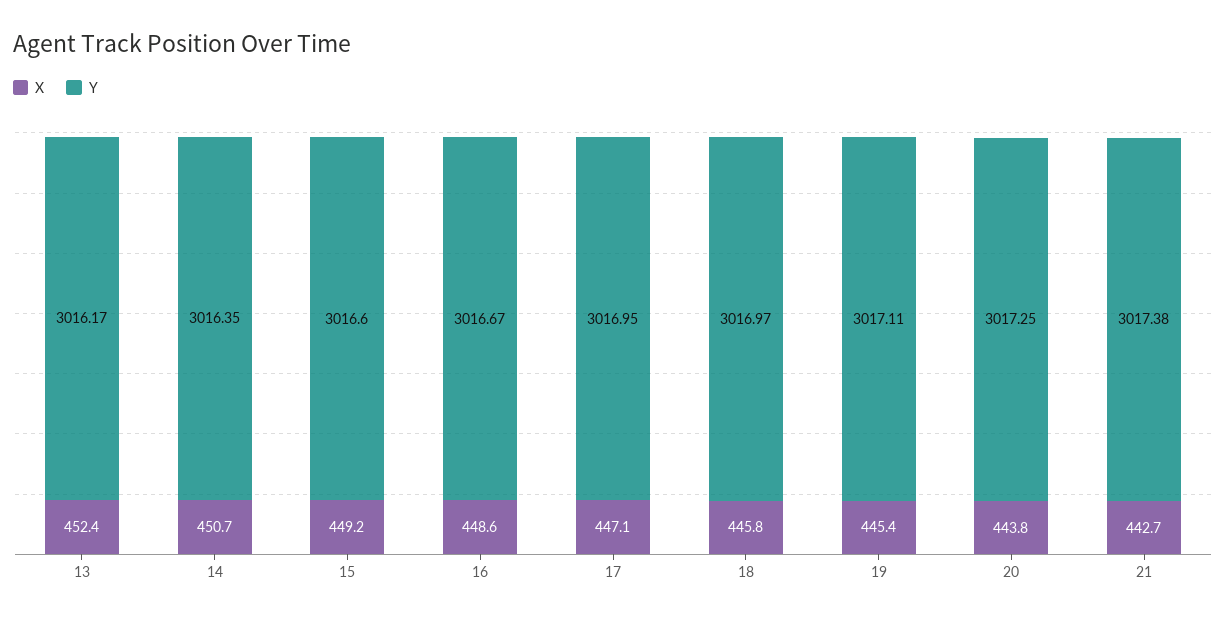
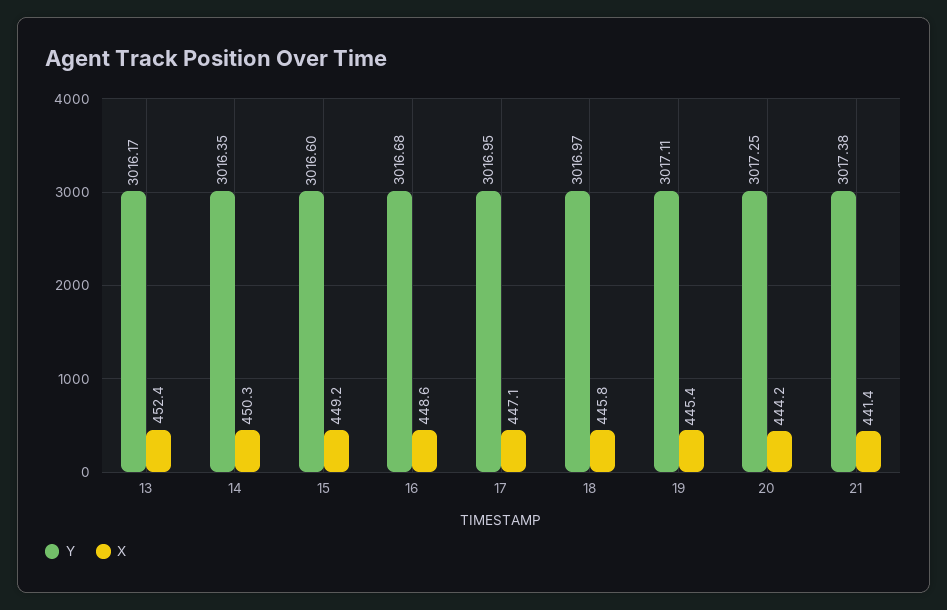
  {
    "X": {
      "13": 452.4,
-     "14": 450.7,
+     "14": 450.3,
      "15": 449.2,
      "16": 448.6,
      "17": 447.1,
      "18": 445.8,
      "19": 445.4,
-     "20": 443.8,
+     "20": 444.2,
-     "21": 442.7
+     "21": 441.4
    },
    "Y": {
      "13": 3016.17,
      "14": 3016.35,
      "15": 3016.6,
-     "16": 3016.67,
+     "16": 3016.68,
      "17": 3016.95,
      "18": 3016.97,
      "19": 3017.11,
      "20": 3017.25,
      "21": 3017.38
    }
  }

